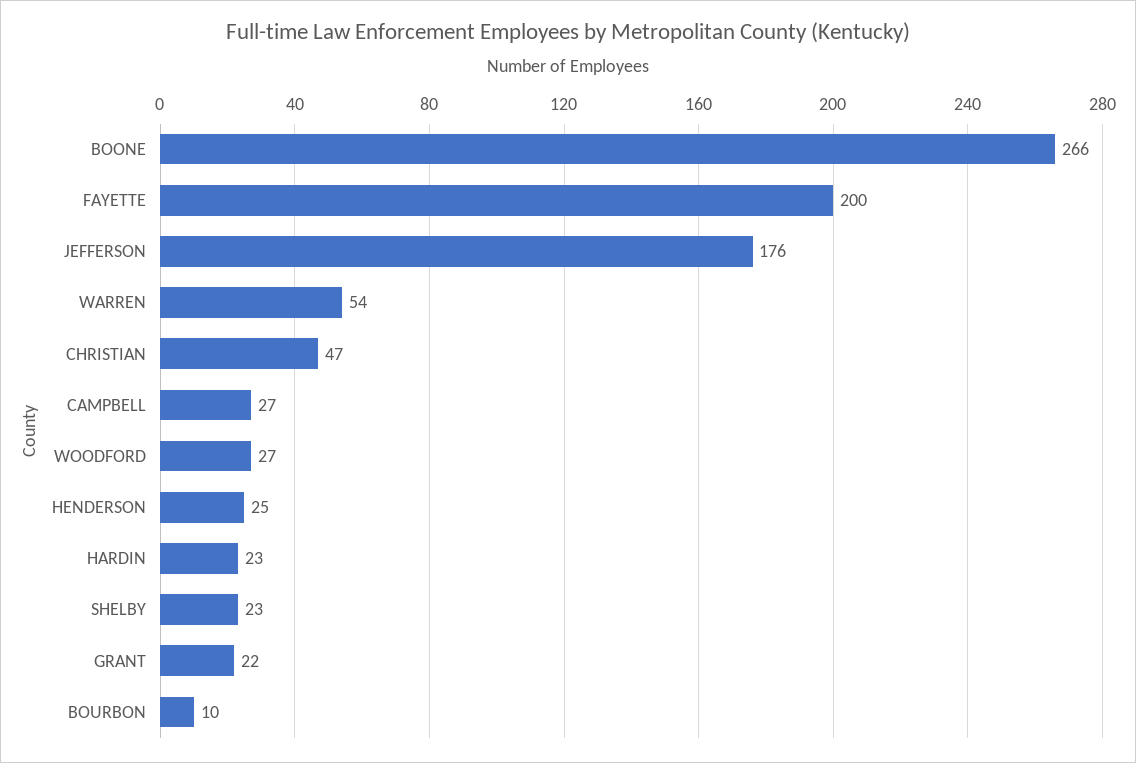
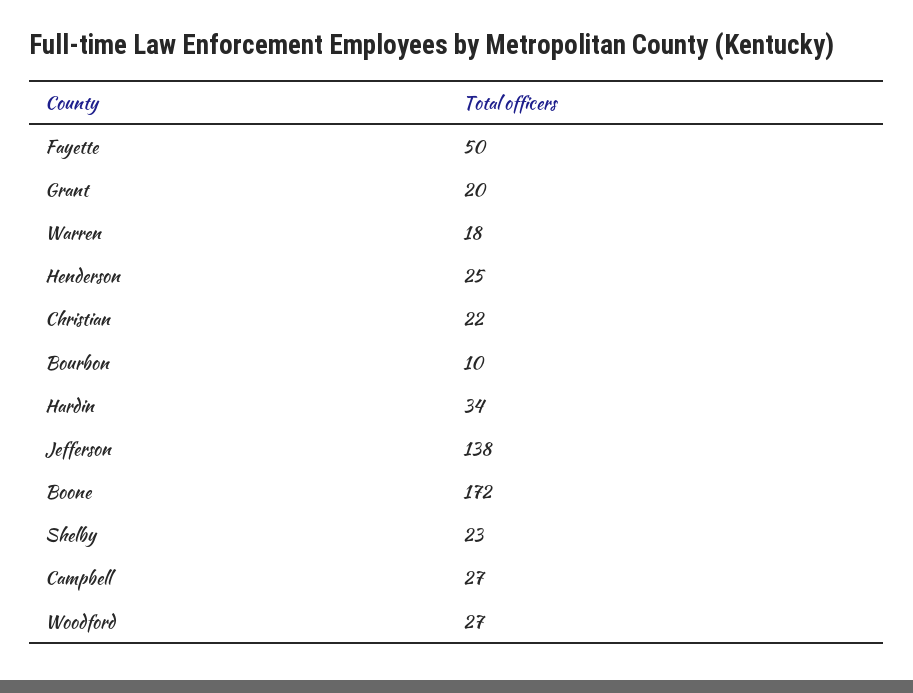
  {
-   "BOONE": 266,
+   "BOONE": 172,
-   "FAYETTE": 200,
+   "FAYETTE": 50,
-   "JEFFERSON": 176,
+   "JEFFERSON": 138,
-   "WARREN": 54,
+   "WARREN": 18,
-   "CHRISTIAN": 47,
+   "CHRISTIAN": 22,
    "CAMPBELL": 27,
    "WOODFORD": 27,
    "HENDERSON": 25,
-   "HARDIN": 23,
+   "HARDIN": 34,
    "SHELBY": 23,
-   "GRANT": 22,
+   "GRANT": 20,
    "BOURBON": 10
  }

